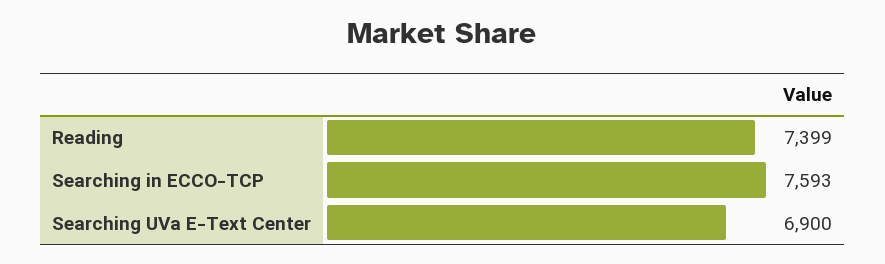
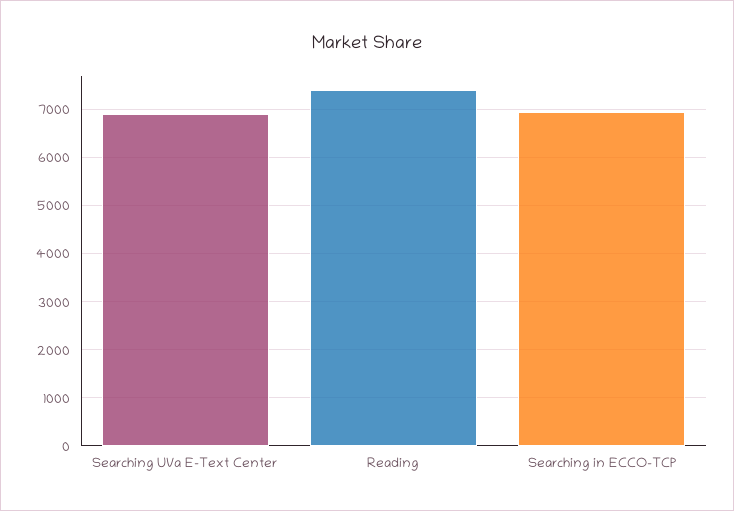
  {
    "Reading": 7399,
-   "Searching in ECCO-TCP": 7593,
+   "Searching in ECCO-TCP": 7000,
    "Searching UVa E-Text Center": 6900
  }

